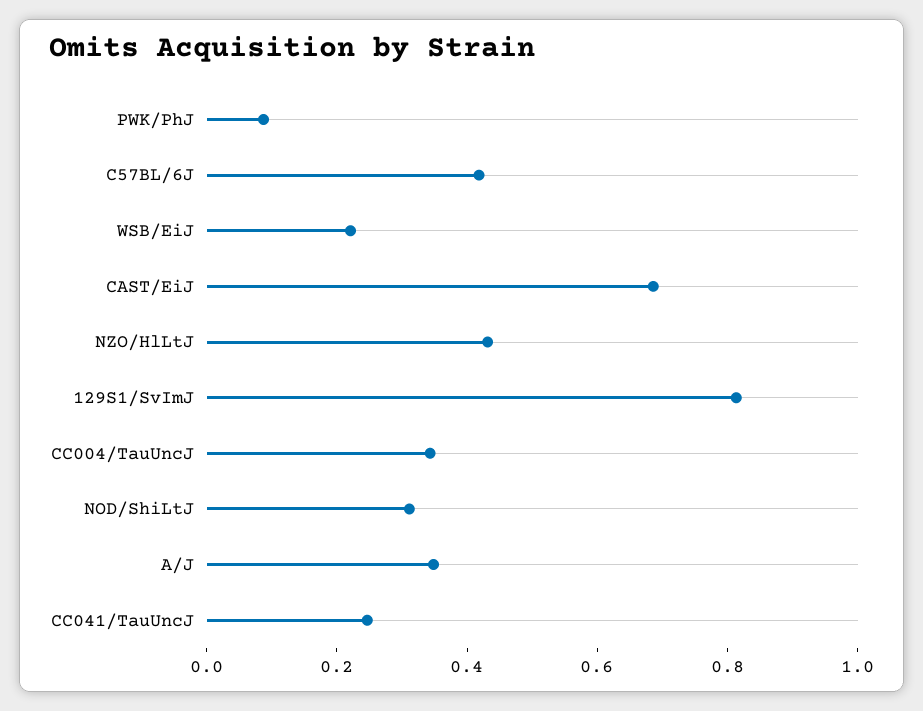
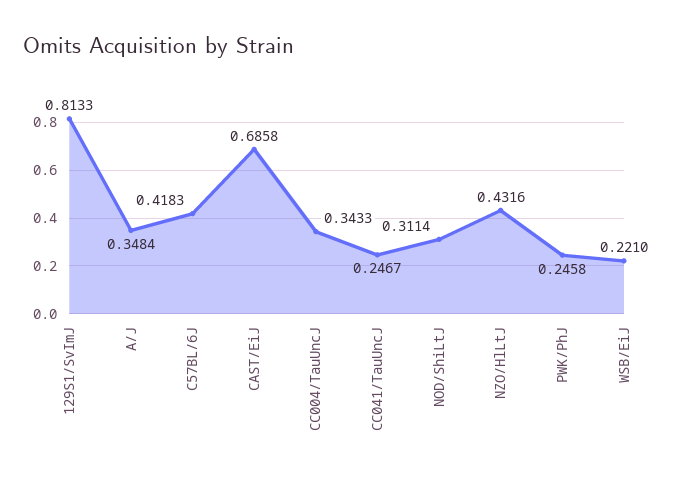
  {
-   "PWK/PhJ": 0.1,
+   "PWK/PhJ": 0.2458,
    "C57BL/6J": 0.4183,
    "WSB/EiJ": 0.221,
    "CAST/EiJ": 0.6858,
    "NZO/HlLtJ": 0.4316,
    "129S1/SvImJ": 0.8133,
    "CC004/TauUncJ": 0.3433,
    "NOD/ShiLtJ": 0.3114,
    "A/J": 0.3484,
    "CC041/TauUncJ": 0.2467
  }

